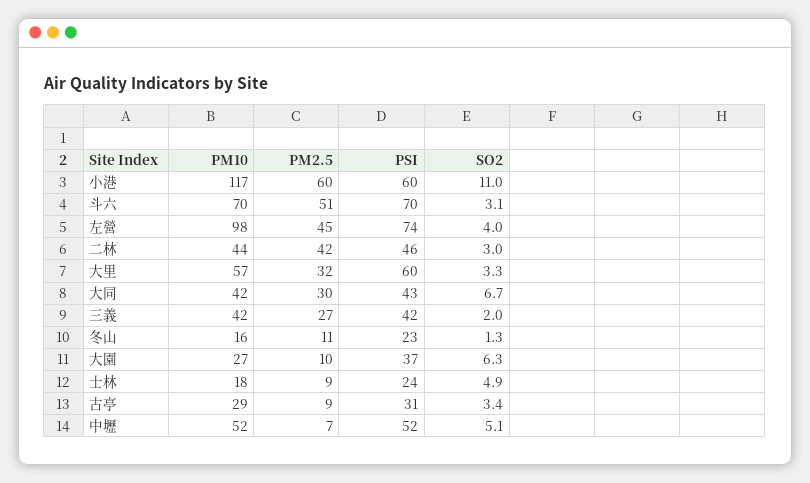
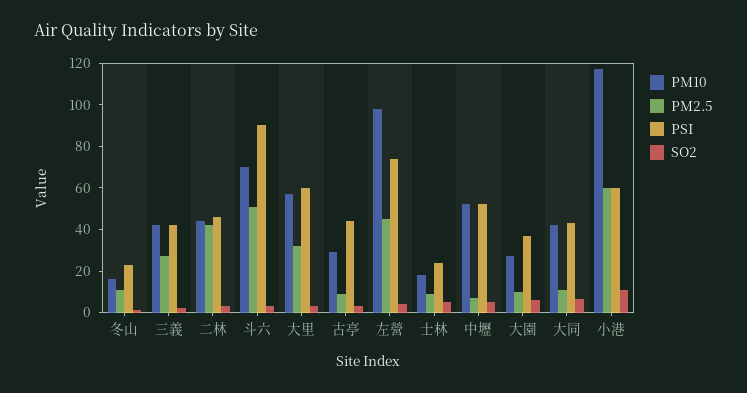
  {
    "PM10": {
      "小港": 117,
      "斗六": 70,
      "左營": 98,
      "二林": 44,
      "大里": 57,
      "大同": 42,
      "三義": 42,
      "冬山": 16,
      "大園": 27,
      "士林": 18,
      "古亭": 29,
      "中壢": 52
    },
    "PM2.5": {
      "小港": 60,
      "斗六": 51,
      "左營": 45,
      "二林": 42,
      "大里": 32,
-     "大同": 30,
+     "大同": 10,
      "三義": 27,
      "冬山": 11,
      "大園": 10,
      "士林": 9,
      "古亭": 9,
      "中壢": 7
    },
    "PSI": {
      "小港": 60,
-     "斗六": 70,
+     "斗六": 90,
      "左營": 74,
      "二林": 46,
      "大里": 60,
      "大同": 43,
      "三義": 42,
      "冬山": 23,
      "大園": 37,
      "士林": 24,
-     "古亭": 31,
+     "古亭": 45,
      "中壢": 52
    },
    "SO2": {
      "小港": 11,
      "斗六": 3.1,
      "左營": 4,
      "二林": 3,
      "大里": 3.3,
      "大同": 6.7,
      "三義": 2,
      "冬山": 1.3,
      "大園": 6.3,
      "士林": 4.9,
      "古亭": 3.4,
      "中壢": 5.1
    }
  }

